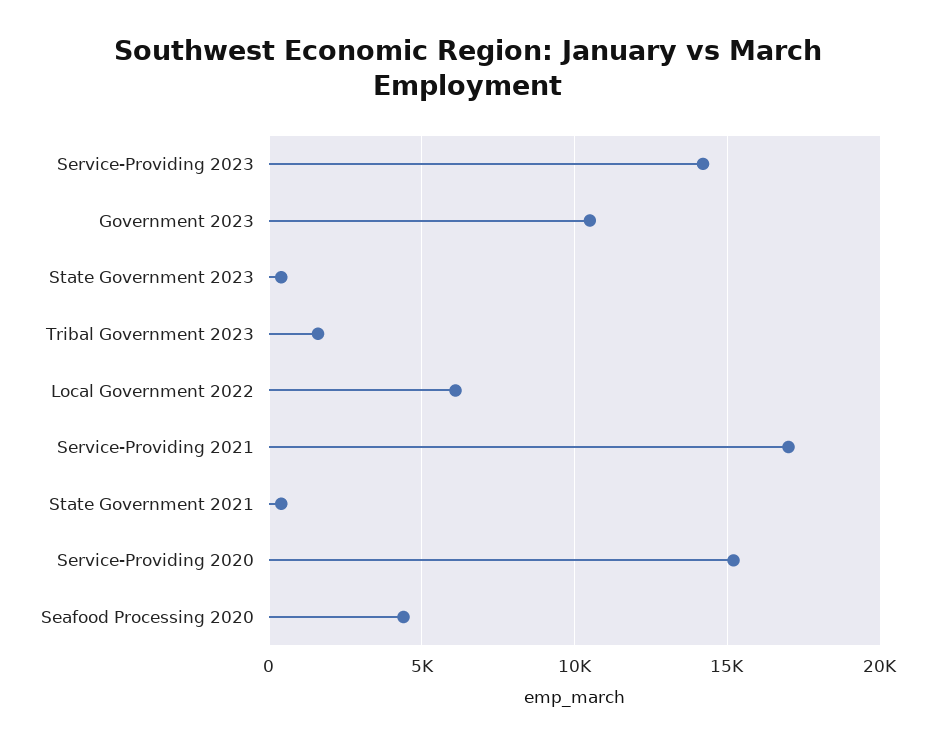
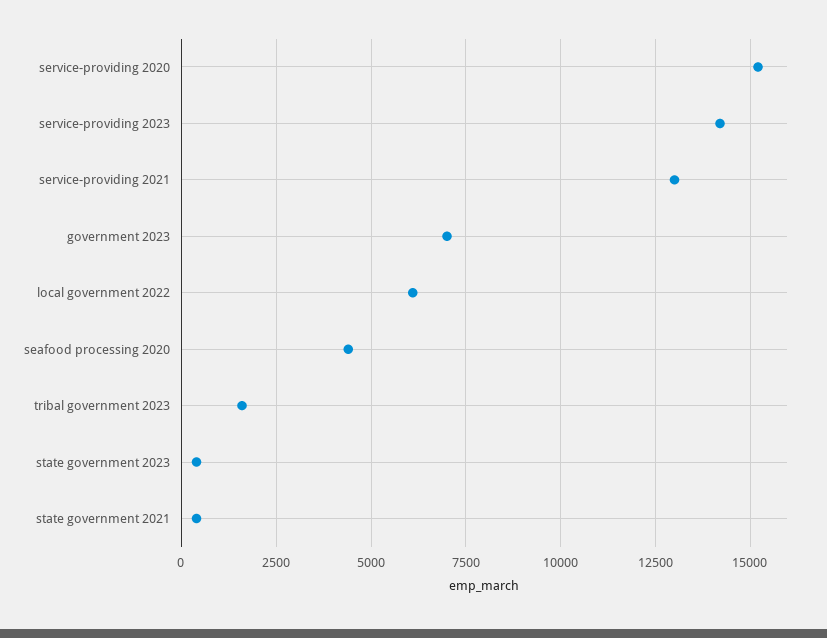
  {
    "Service-Providing 2023": 14250,
-   "Government 2023": 10500,
+   "Government 2023": 7000,
    "State Government 2023": 500,
    "Tribal Government 2023": 1500,
    "Local Government 2022": 6000,
-   "Service-Providing 2021": 17000,
+   "Service-Providing 2021": 13000,
    "State Government 2021": 500,
    "Service-Providing 2020": 15250,
    "Seafood Processing 2020": 4500
  }

